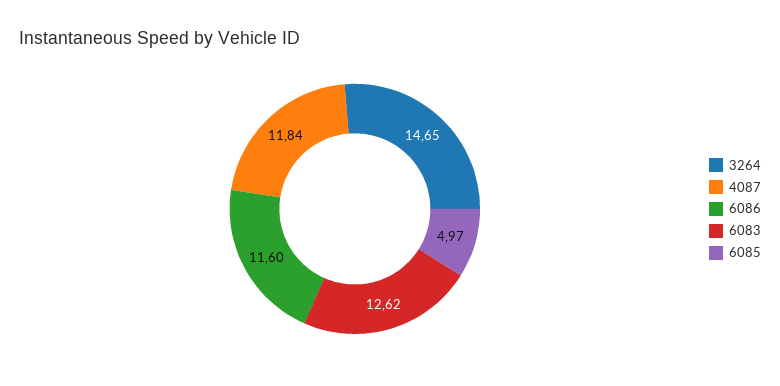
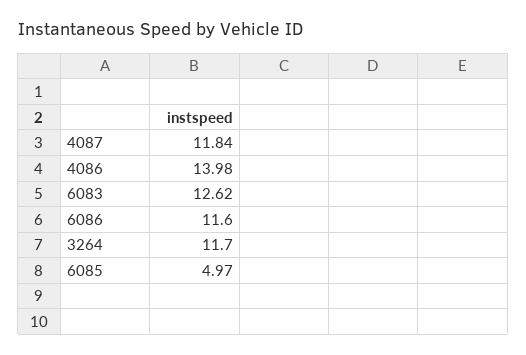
  {
-   "3264": 14.65,
+   "3264": 11.7,
    "4087": 11.84,
    "6086": 11.6,
    "6083": 12.62,
-   "6085": 4.97
+   "6085": 4.97,
+   "4086": 13.98
  }

